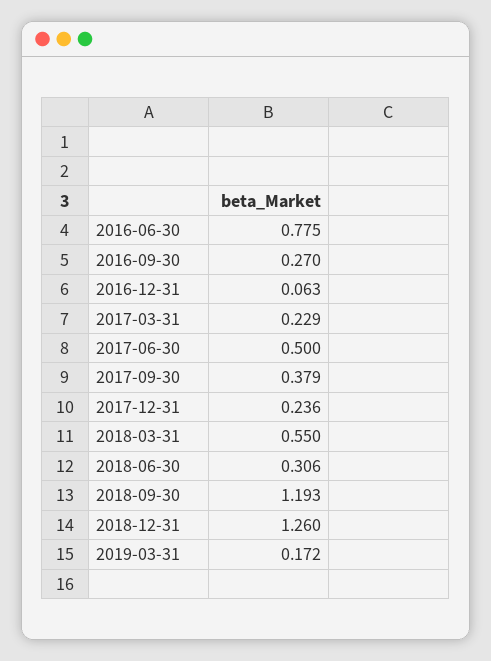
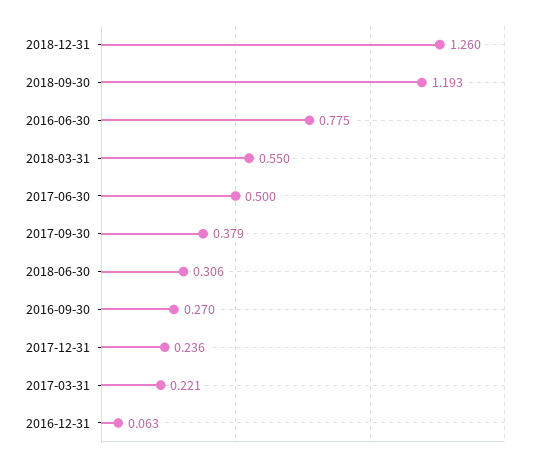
  {
    "2016-06-30": 0.775,
    "2016-09-30": 0.27,
    "2016-12-31": 0.063,
-   "2017-03-31": 0.229,
+   "2017-03-31": 0.221,
    "2017-06-30": 0.5,
    "2017-09-30": 0.379,
    "2017-12-31": 0.236,
    "2018-03-31": 0.55,
    "2018-06-30": 0.306,
    "2018-09-30": 1.193,
-   "2018-12-31": 1.26,
+   "2018-12-31": 1.26
-   "2019-03-31": 0.172
  }

